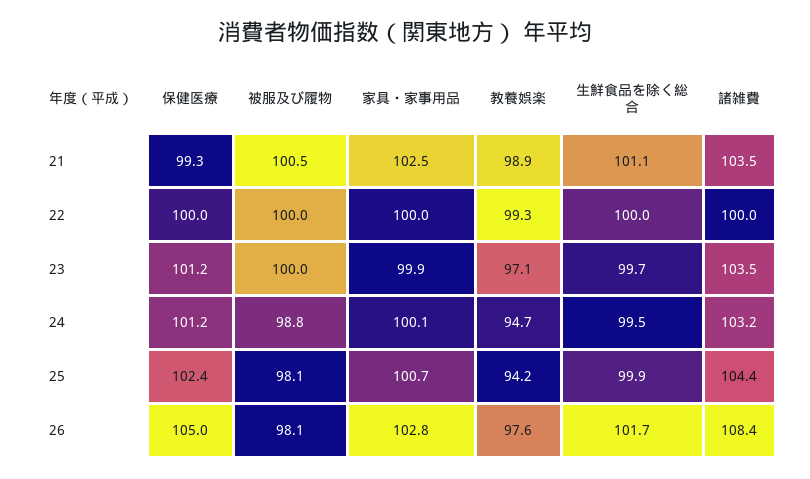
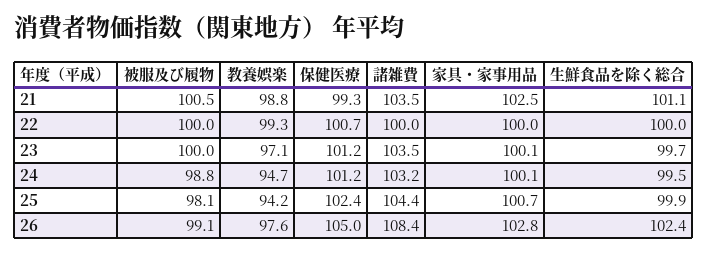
  {
    "保健医療": {
      "21": 99.3,
-     "22": 100,
+     "22": 100.7,
      "23": 101.2,
      "24": 101.2,
      "25": 102.4,
      "26": 105
    },
    "被服及び履物": {
      "21": 100.5,
      "22": 100,
      "23": 100,
      "24": 98.8,
      "25": 98.1,
-     "26": 98.1
+     "26": 99.1
    },
    "家具・家事用品": {
      "21": 102.5,
      "22": 100,
-     "23": 99.9,
+     "23": 100.1,
      "24": 100.1,
      "25": 100.7,
      "26": 102.8
    },
    "教養娯楽": {
-     "21": 98.9,
+     "21": 98.8,
      "22": 99.3,
      "23": 97.1,
      "24": 94.7,
      "25": 94.2,
      "26": 97.6
    },
    "生鮮食品を除く総合": {
      "21": 101.1,
      "22": 100,
      "23": 99.7,
      "24": 99.5,
      "25": 99.9,
-     "26": 101.7
+     "26": 102.4
    },
    "諸雑費": {
      "21": 103.5,
      "22": 100,
      "23": 103.5,
      "24": 103.2,
      "25": 104.4,
      "26": 108.4
    }
  }

